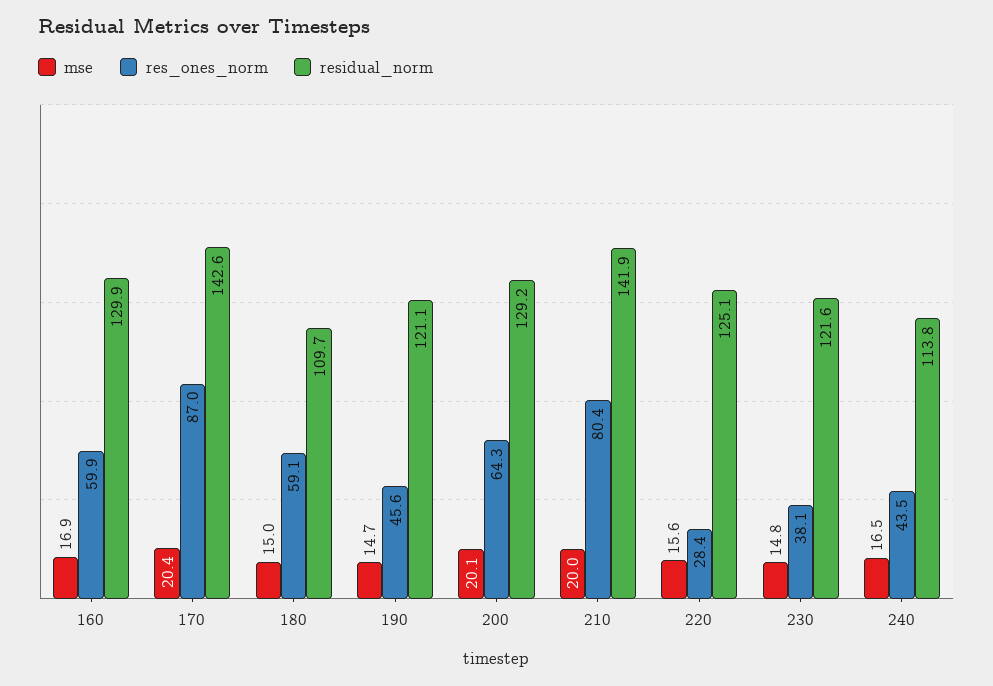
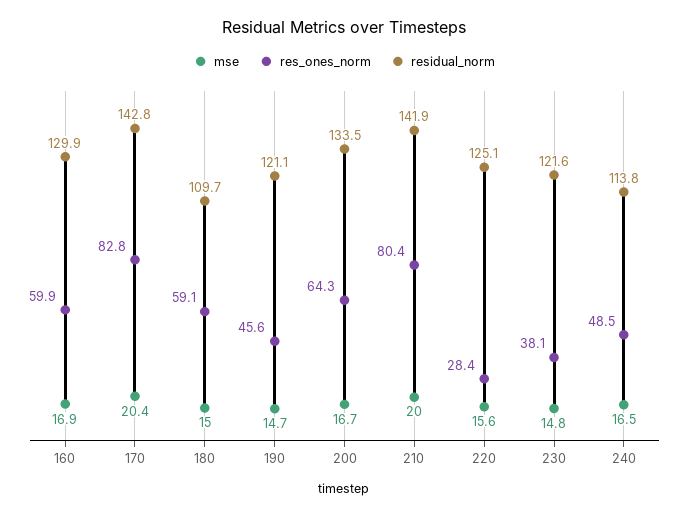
  {
    "mse": {
      "160": 16.9,
      "170": 20.4,
      "180": 15,
      "190": 14.7,
-     "200": 20.1,
+     "200": 16.7,
      "210": 20,
      "220": 15.6,
      "230": 14.8,
      "240": 16.5
    },
    "res_ones_norm": {
      "160": 59.9,
-     "170": 87,
+     "170": 82.8,
      "180": 59.1,
      "190": 45.6,
      "200": 64.3,
      "210": 80.4,
      "220": 28.4,
      "230": 38.1,
-     "240": 43.5
+     "240": 48.5
    },
    "residual_norm": {
      "160": 129.9,
-     "170": 142.6,
+     "170": 142.8,
      "180": 109.7,
      "190": 121.1,
-     "200": 129.2,
+     "200": 133.5,
      "210": 141.9,
      "220": 125.1,
      "230": 121.6,
      "240": 113.8
    }
  }

